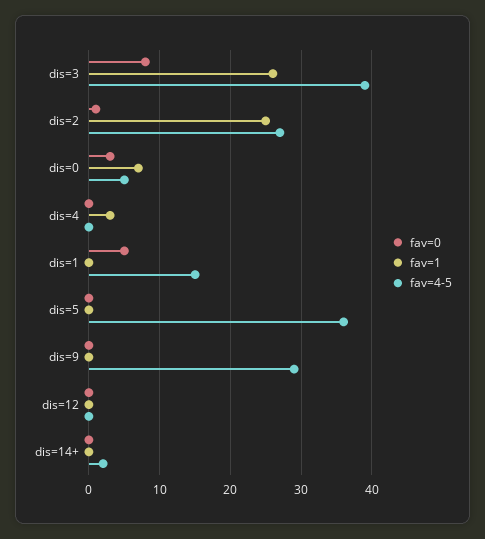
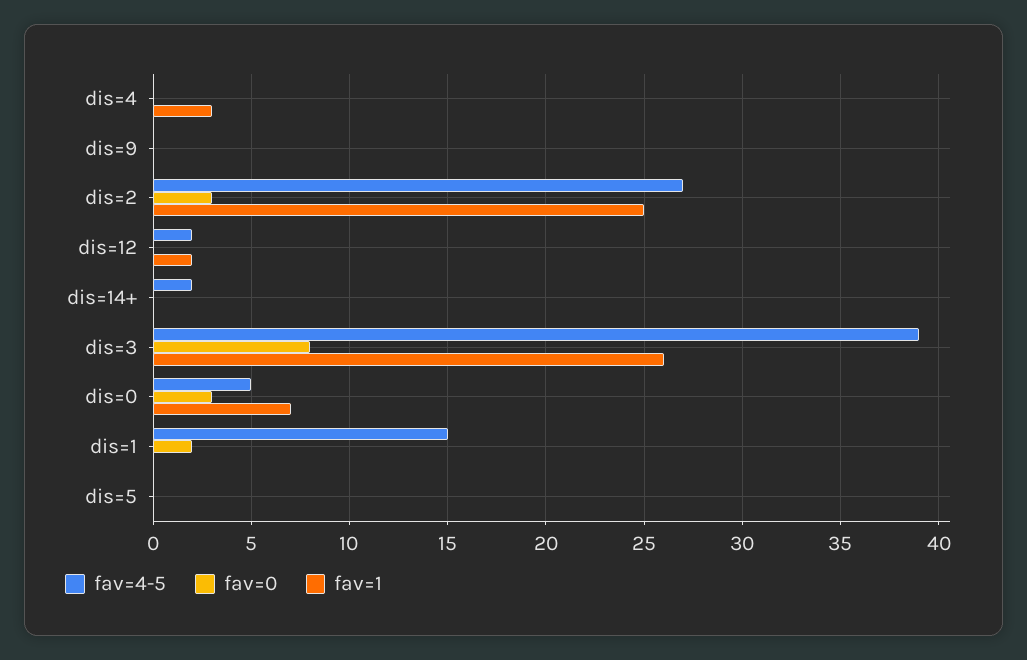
  {
    "fav=0": {
      "dis=3": 8,
-     "dis=2": 1,
+     "dis=2": 3,
      "dis=0": 3,
      "dis=4": 0,
-     "dis=1": 5,
+     "dis=1": 2,
      "dis=5": 0,
      "dis=9": 0,
      "dis=12": 0,
      "dis=14+": 0
    },
    "fav=1": {
      "dis=3": 26,
      "dis=2": 25,
      "dis=0": 7,
      "dis=4": 3,
      "dis=1": 0,
      "dis=5": 0,
      "dis=9": 0,
-     "dis=12": 0,
+     "dis=12": 2,
      "dis=14+": 0
    },
    "fav=4-5": {
      "dis=3": 39,
      "dis=2": 27,
      "dis=0": 5,
      "dis=4": 0,
      "dis=1": 15,
-     "dis=5": 36,
+     "dis=5": 0,
-     "dis=9": 29,
+     "dis=9": 0,
-     "dis=12": 0,
+     "dis=12": 2,
      "dis=14+": 2
    }
  }

